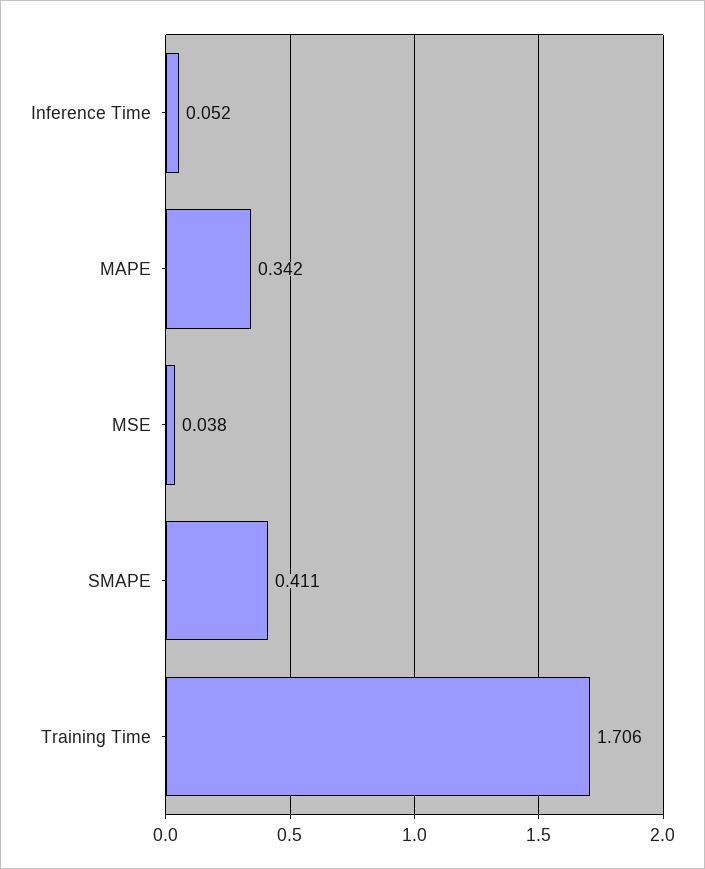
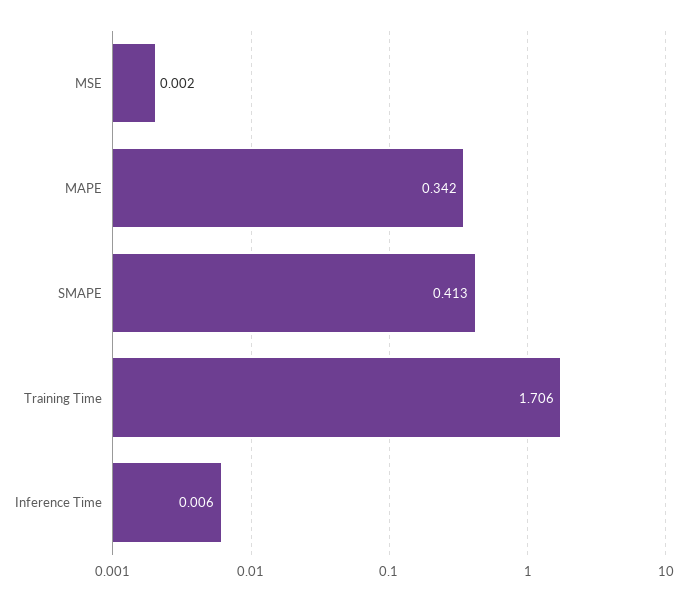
  {
-   "Inference Time": 0.052,
+   "Inference Time": 0.006,
    "MAPE": 0.342,
-   "MSE": 0.038,
+   "MSE": 0.002,
-   "SMAPE": 0.411,
+   "SMAPE": 0.413,
    "Training Time": 1.706
  }

